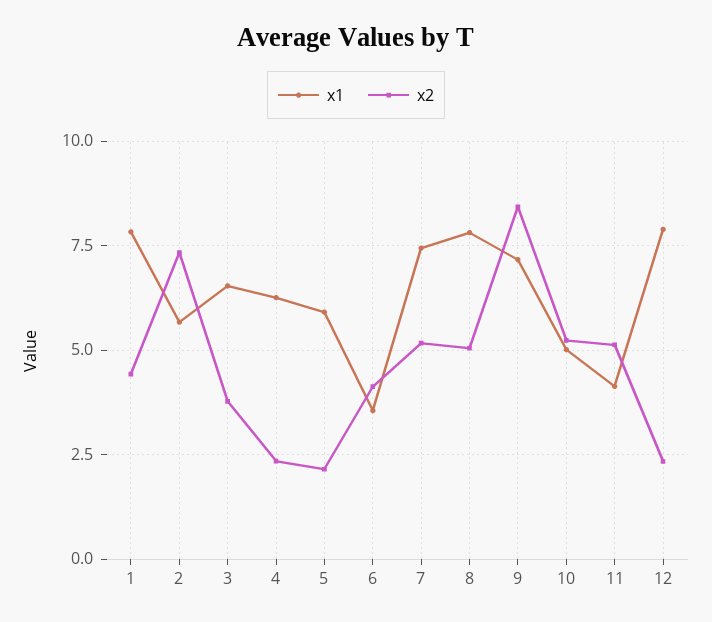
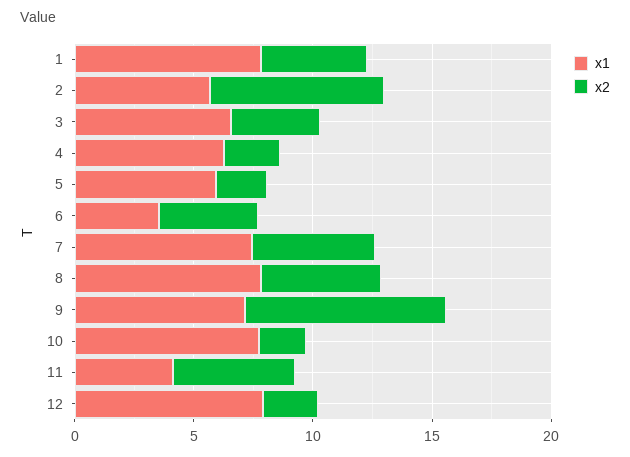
  {
    "x1": {
      "1": 7.75,
      "2": 5.75,
      "3": 6.5,
      "4": 6.25,
      "5": 6,
      "6": 3.5,
      "7": 7.5,
      "8": 7.75,
      "9": 7.25,
-     "10": 5,
+     "10": 8,
      "11": 4.25,
      "12": 8
    },
    "x2": {
      "1": 4.5,
      "2": 7.25,
      "3": 3.75,
      "4": 2.25,
      "5": 2.25,
      "6": 4,
      "7": 5.25,
      "8": 5,
      "9": 8.5,
-     "10": 5.25,
+     "10": 2,
      "11": 5.25,
      "12": 2.25
    }
  }

